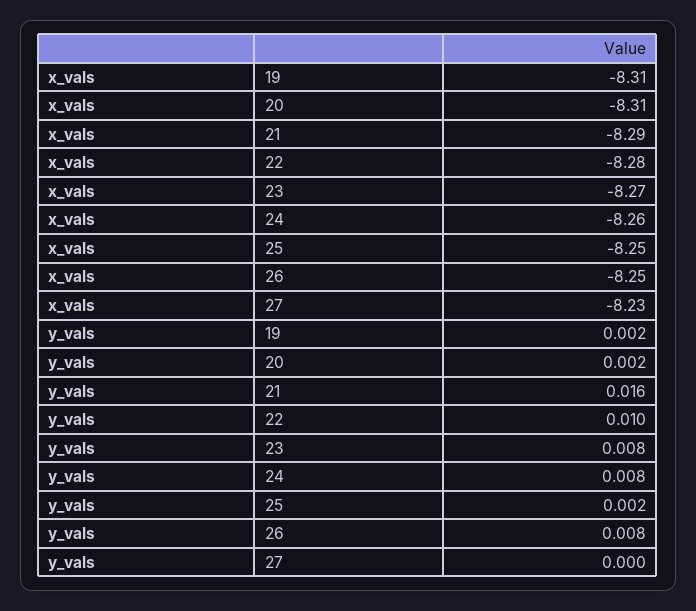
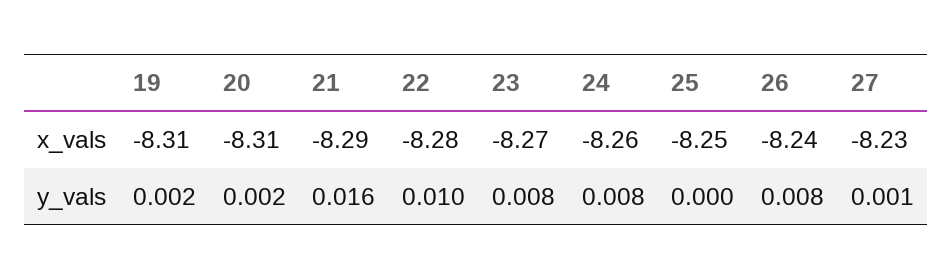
  {
    "x_vals": {
      "19": -8.31,
      "20": -8.31,
      "21": -8.29,
      "22": -8.28,
      "23": -8.27,
      "24": -8.26,
      "25": -8.25,
-     "26": -8.25,
+     "26": -8.24,
      "27": -8.23
    },
    "y_vals": {
      "19": 0.002,
      "20": 0.002,
      "21": 0.016,
      "22": 0.01,
      "23": 0.008,
      "24": 0.008,
-     "25": 0.002,
+     "25": 0,
      "26": 0.008,
-     "27": 0
+     "27": 0.001
    }
  }

